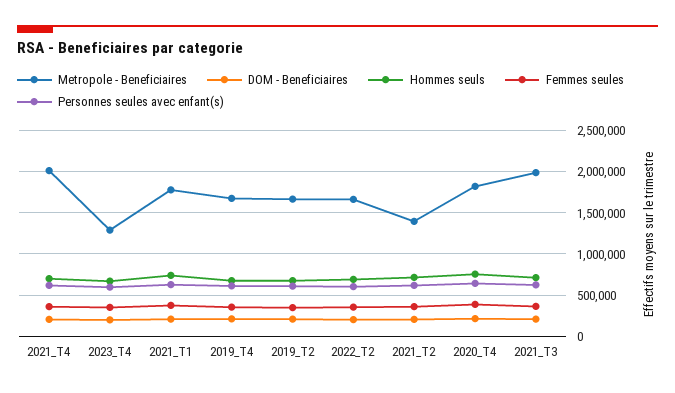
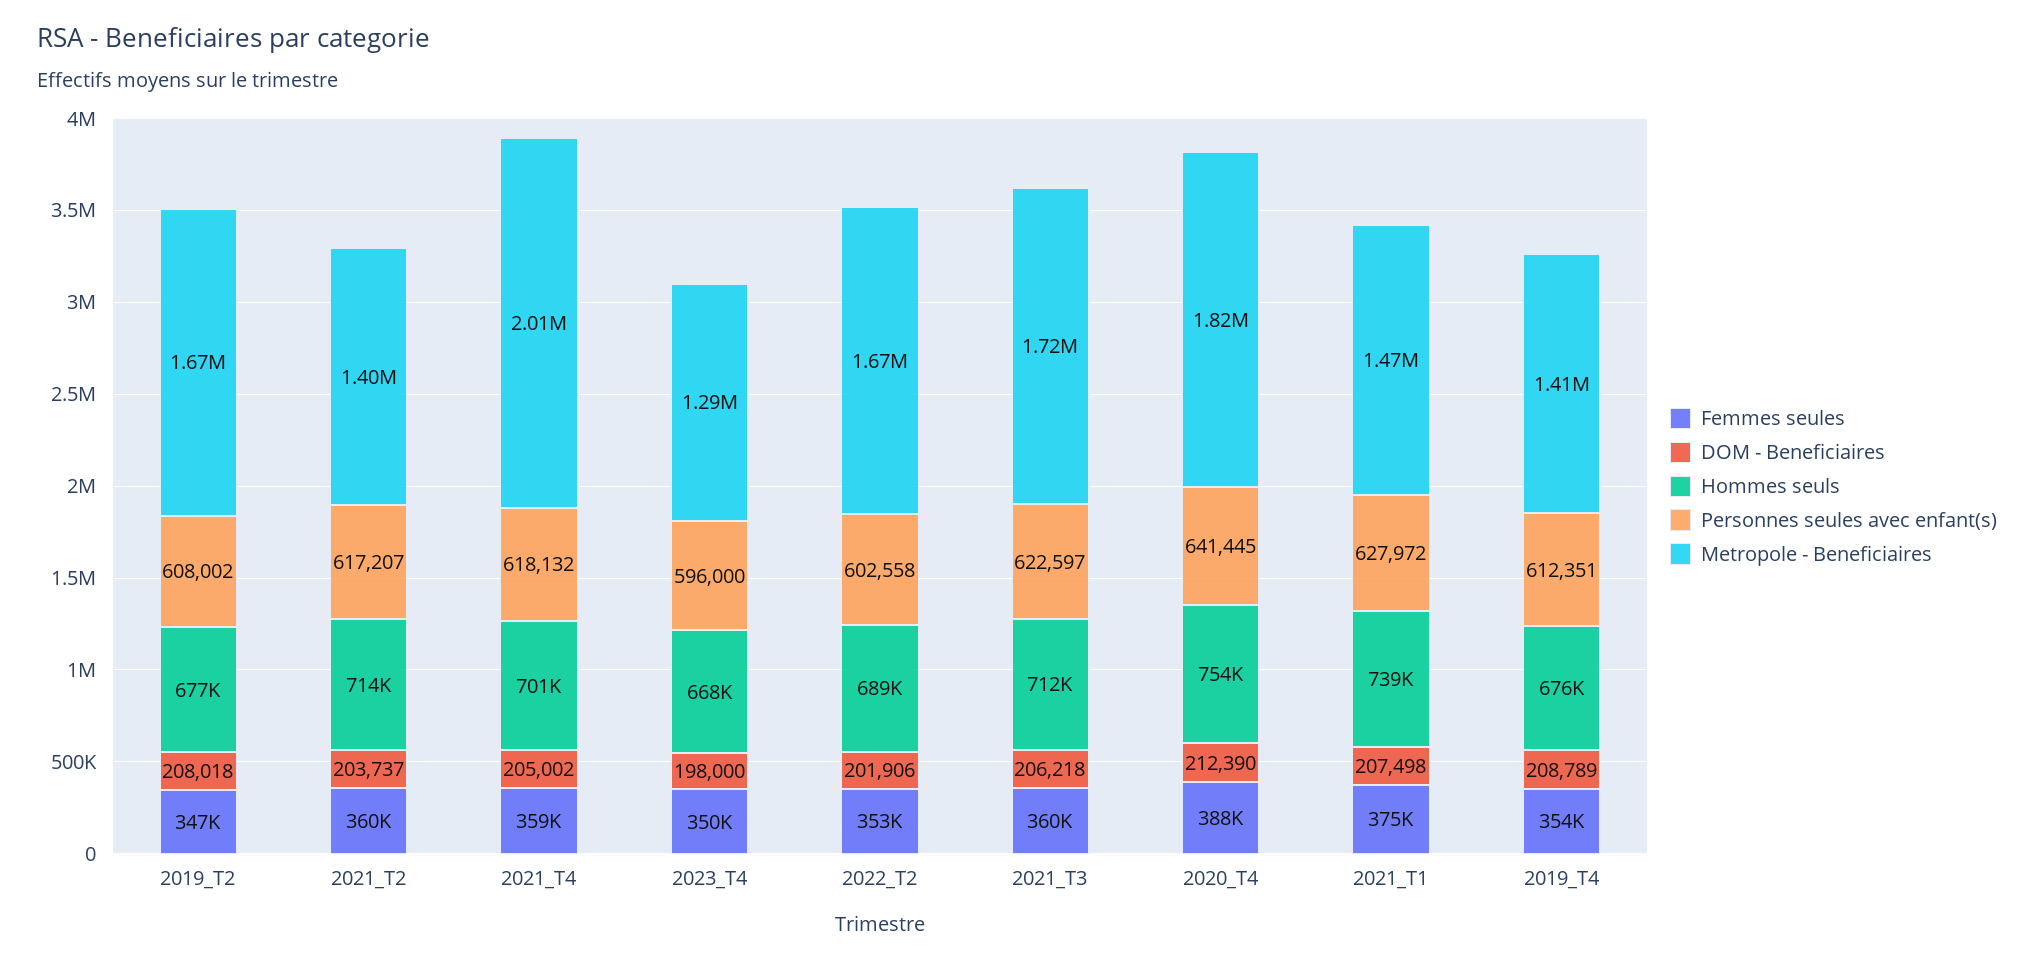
  {
    "Metropole - Beneficiaires": {
      "2021_T4": 2010000,
      "2023_T4": 1290000,
-     "2021_T1": 1800000,
+     "2021_T1": 1470000,
-     "2019_T4": 1700000,
+     "2019_T4": 1410000,
      "2019_T2": 1670000,
      "2022_T2": 1670000,
      "2021_T2": 1400000,
      "2020_T4": 1820000,
-     "2021_T3": 2000000
+     "2021_T3": 1720000
    },
    "DOM - Beneficiaires": {
      "2021_T4": 205002,
      "2023_T4": 198000,
      "2021_T1": 207498,
      "2019_T4": 208789,
      "2019_T2": 208018,
      "2022_T2": 201906,
      "2021_T2": 203737,
      "2020_T4": 212390,
      "2021_T3": 206218
    },
    "Hommes seuls": {
      "2021_T4": 701000,
      "2023_T4": 668000,
      "2021_T1": 739000,
      "2019_T4": 676000,
      "2019_T2": 677000,
      "2022_T2": 689000,
      "2021_T2": 714000,
      "2020_T4": 754000,
      "2021_T3": 712000
    },
    "Femmes seules": {
      "2021_T4": 359000,
      "2023_T4": 350000,
      "2021_T1": 375000,
      "2019_T4": 354000,
      "2019_T2": 347000,
      "2022_T2": 353000,
      "2021_T2": 360000,
      "2020_T4": 388000,
      "2021_T3": 360000
    },
    "Personnes seules avec enfant(s)": {
      "2021_T4": 618132,
      "2023_T4": 596000,
      "2021_T1": 627972,
      "2019_T4": 612351,
      "2019_T2": 608002,
      "2022_T2": 602558,
      "2021_T2": 617207,
      "2020_T4": 641445,
      "2021_T3": 622597
    }
  }

